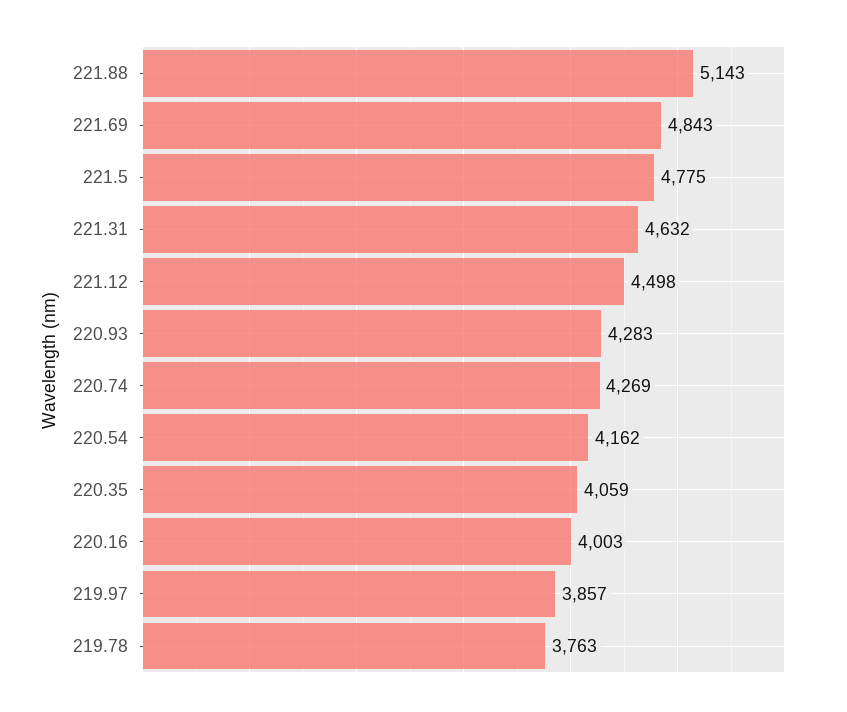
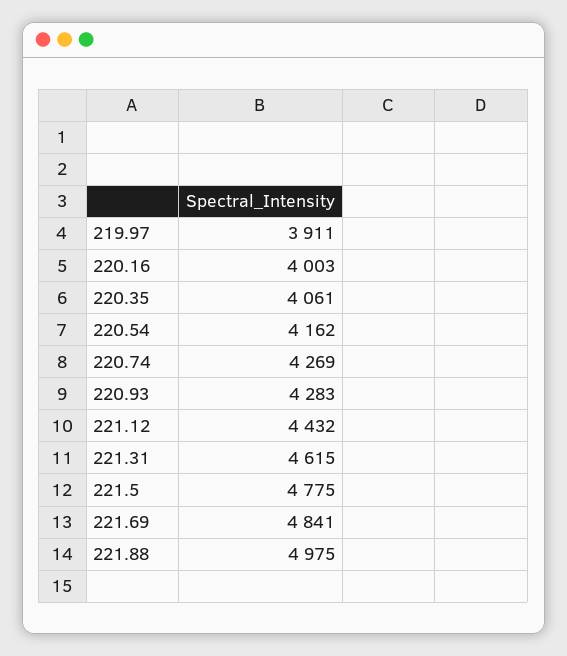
  {
-   "221.88": 5143,
+   "221.88": 4975,
-   "221.69": 4843,
+   "221.69": 4841,
    "221.5": 4775,
-   "221.31": 4632,
+   "221.31": 4615,
-   "221.12": 4498,
+   "221.12": 4432,
    "220.93": 4283,
    "220.74": 4269,
    "220.54": 4162,
-   "220.35": 4059,
+   "220.35": 4061,
    "220.16": 4003,
-   "219.97": 3857,
+   "219.97": 3911
-   "219.78": 3763
  }

